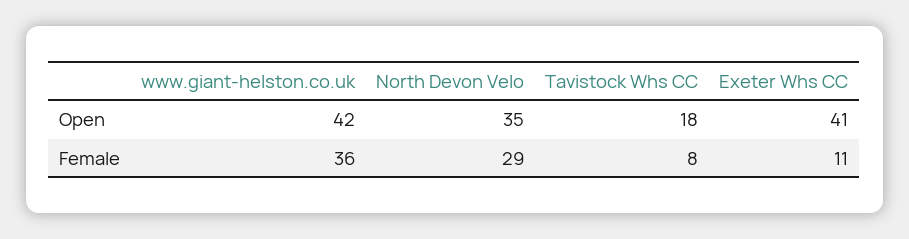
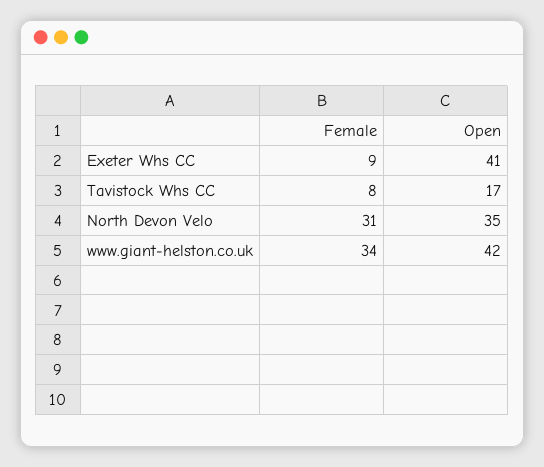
  {
    "www.giant-helston.co.uk": {
      "Open": 42,
-     "Female": 36
+     "Female": 34
    },
    "North Devon Velo": {
      "Open": 35,
-     "Female": 29
+     "Female": 31
    },
    "Tavistock Whs CC": {
-     "Open": 18,
+     "Open": 17,
      "Female": 8
    },
    "Exeter Whs CC": {
      "Open": 41,
-     "Female": 11
+     "Female": 9
    }
  }

